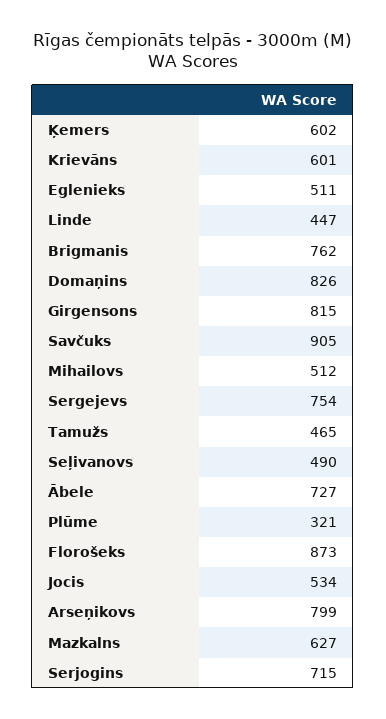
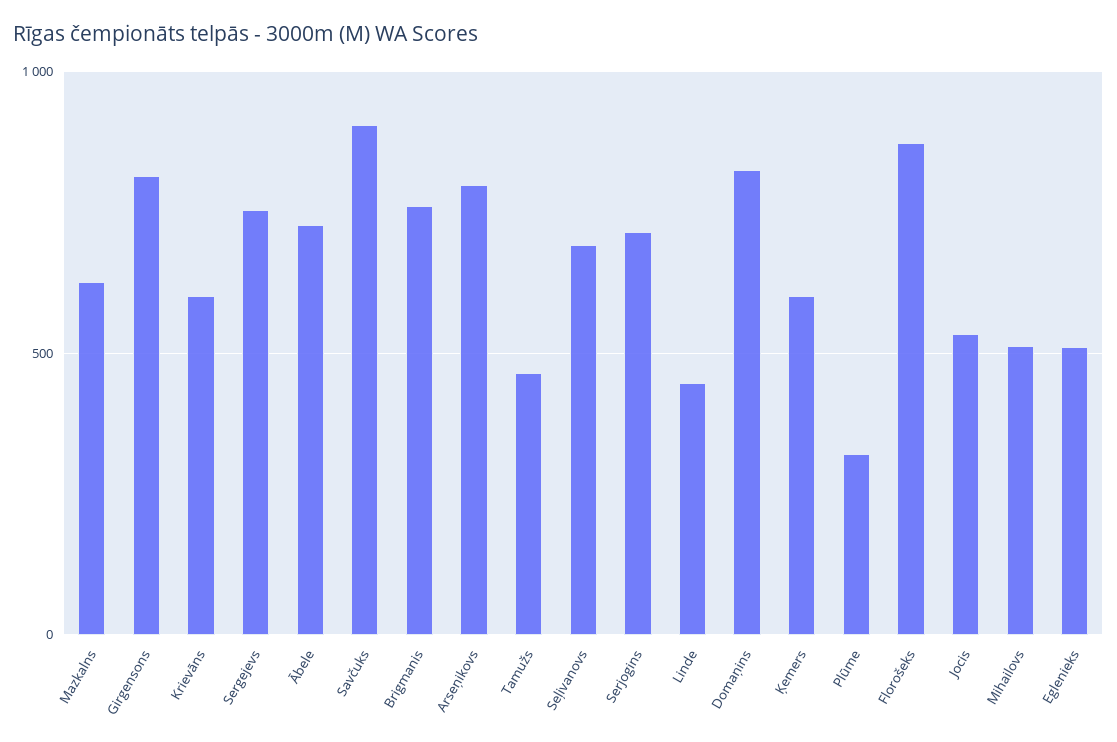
  {
    "Ķemers": 602,
    "Krievāns": 601,
    "Eglenieks": 511,
    "Linde": 447,
    "Brigmanis": 762,
    "Domaņins": 826,
    "Girgensons": 815,
    "Savčuks": 905,
    "Mihailovs": 512,
    "Sergejevs": 754,
    "Tamužs": 465,
-   "Seļivanovs": 490,
+   "Seļivanovs": 700,
    "Ābele": 727,
    "Plūme": 321,
    "Florošeks": 873,
    "Jocis": 534,
    "Arseņikovs": 799,
    "Mazkalns": 627,
    "Serjogins": 715
  }

